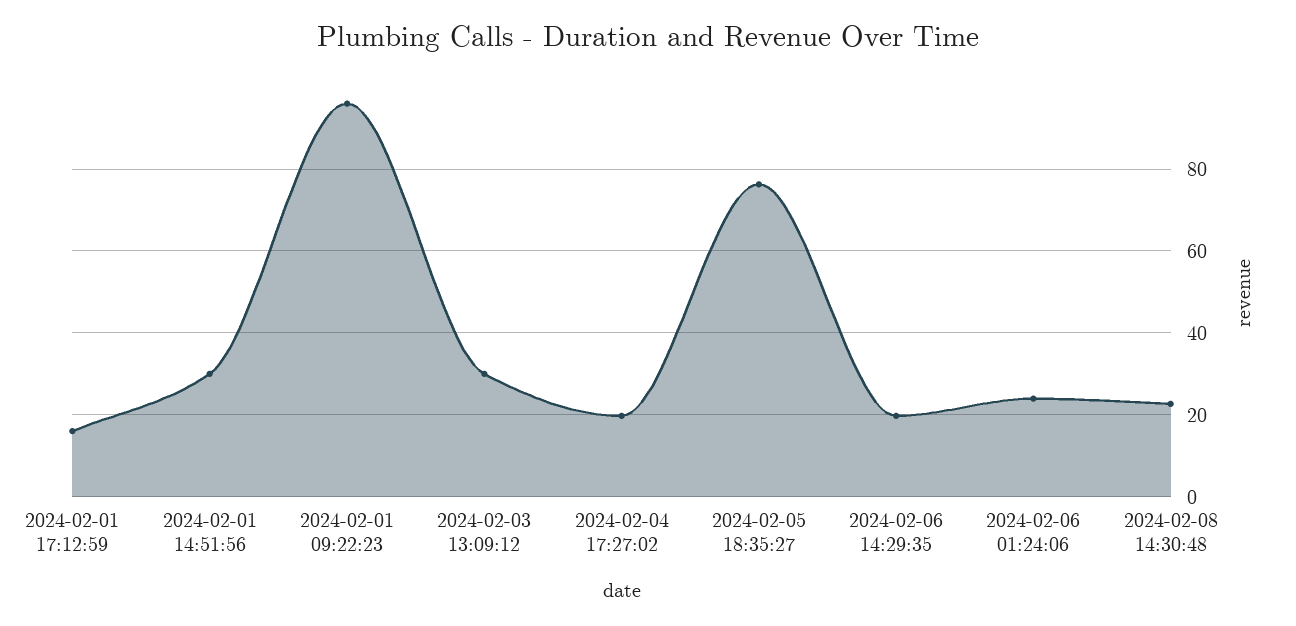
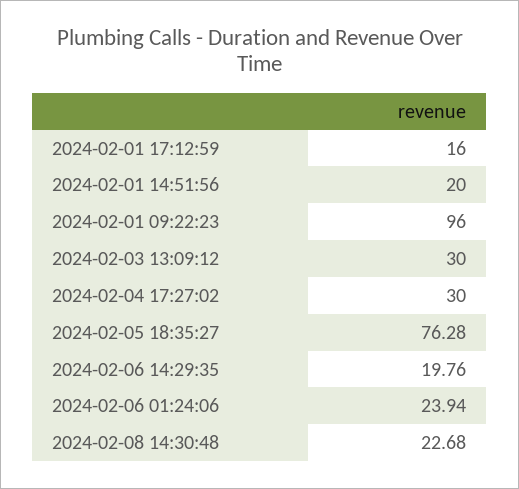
  {
    "2024-02-01 17:12:59": 16,
-   "2024-02-01 14:51:56": 30,
+   "2024-02-01 14:51:56": 20,
    "2024-02-01 09:22:23": 96,
    "2024-02-03 13:09:12": 30,
-   "2024-02-04 17:27:02": 20,
+   "2024-02-04 17:27:02": 30,
    "2024-02-05 18:35:27": 76.28,
    "2024-02-06 14:29:35": 19.76,
    "2024-02-06 01:24:06": 23.94,
    "2024-02-08 14:30:48": 22.68
  }

